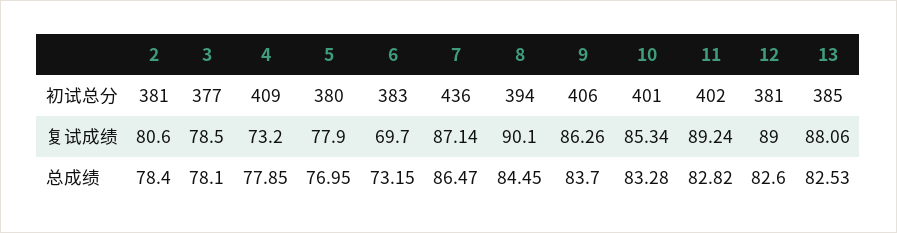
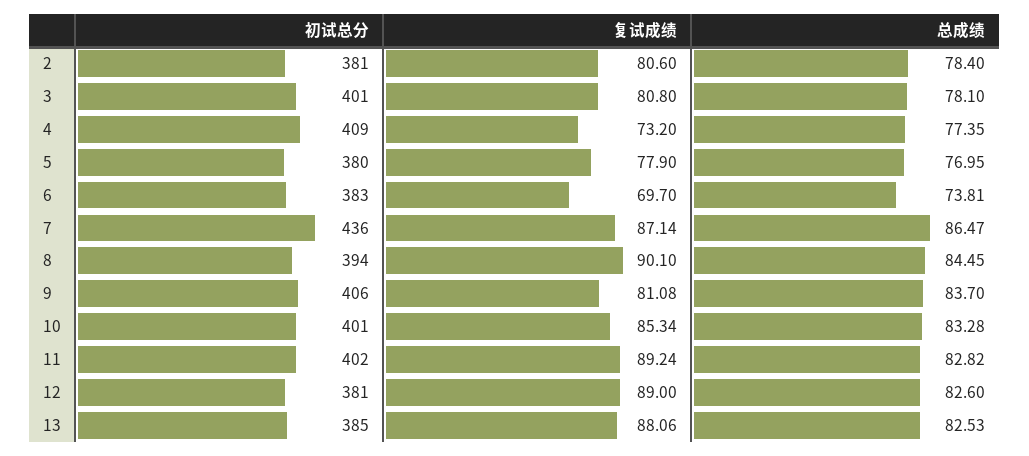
  {
    "2": {
      "初试总分": 381,
      "复试成绩": 80.6,
      "总成绩": 78.4
    },
    "3": {
-     "初试总分": 377,
+     "初试总分": 401,
-     "复试成绩": 78.5,
+     "复试成绩": 80.8,
      "总成绩": 78.1
    },
    "4": {
      "初试总分": 409,
      "复试成绩": 73.2,
-     "总成绩": 77.85
+     "总成绩": 77.35
    },
    "5": {
      "初试总分": 380,
      "复试成绩": 77.9,
      "总成绩": 76.95
    },
    "6": {
      "初试总分": 383,
      "复试成绩": 69.7,
-     "总成绩": 73.15
+     "总成绩": 73.81
    },
    "7": {
      "初试总分": 436,
      "复试成绩": 87.14,
      "总成绩": 86.47
    },
    "8": {
      "初试总分": 394,
      "复试成绩": 90.1,
      "总成绩": 84.45
    },
    "9": {
      "初试总分": 406,
-     "复试成绩": 86.26,
+     "复试成绩": 81.08,
      "总成绩": 83.7
    },
    "10": {
      "初试总分": 401,
      "复试成绩": 85.34,
      "总成绩": 83.28
    },
    "11": {
      "初试总分": 402,
      "复试成绩": 89.24,
      "总成绩": 82.82
    },
    "12": {
      "初试总分": 381,
      "复试成绩": 89,
      "总成绩": 82.6
    },
    "13": {
      "初试总分": 385,
      "复试成绩": 88.06,
      "总成绩": 82.53
    }
  }

